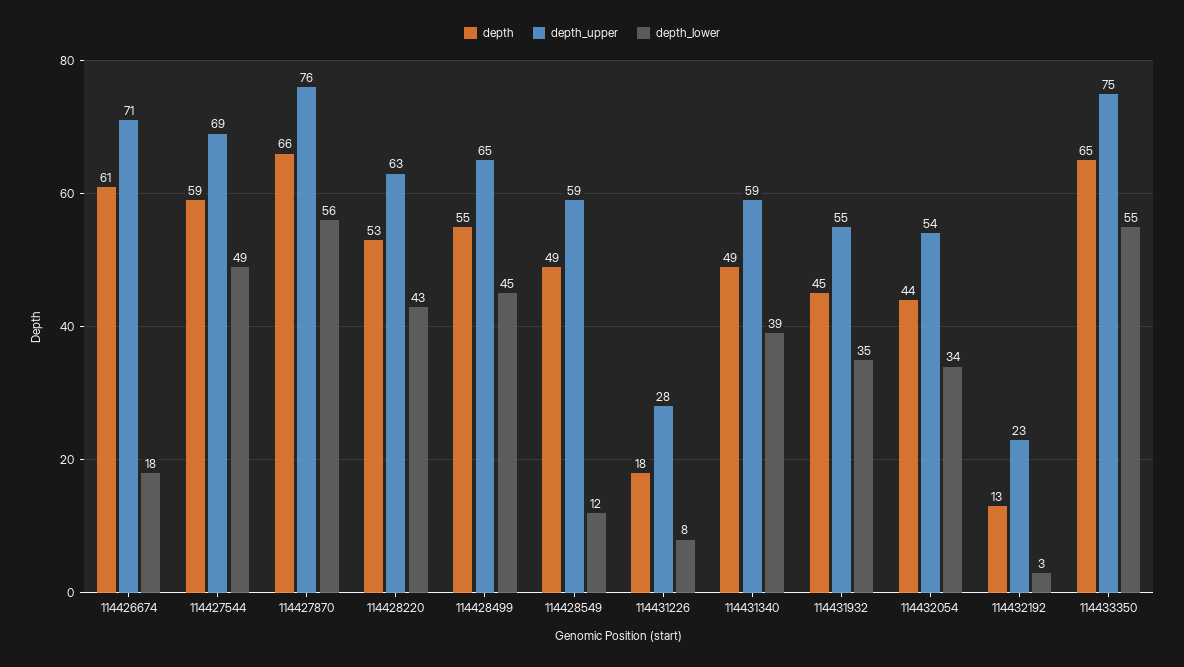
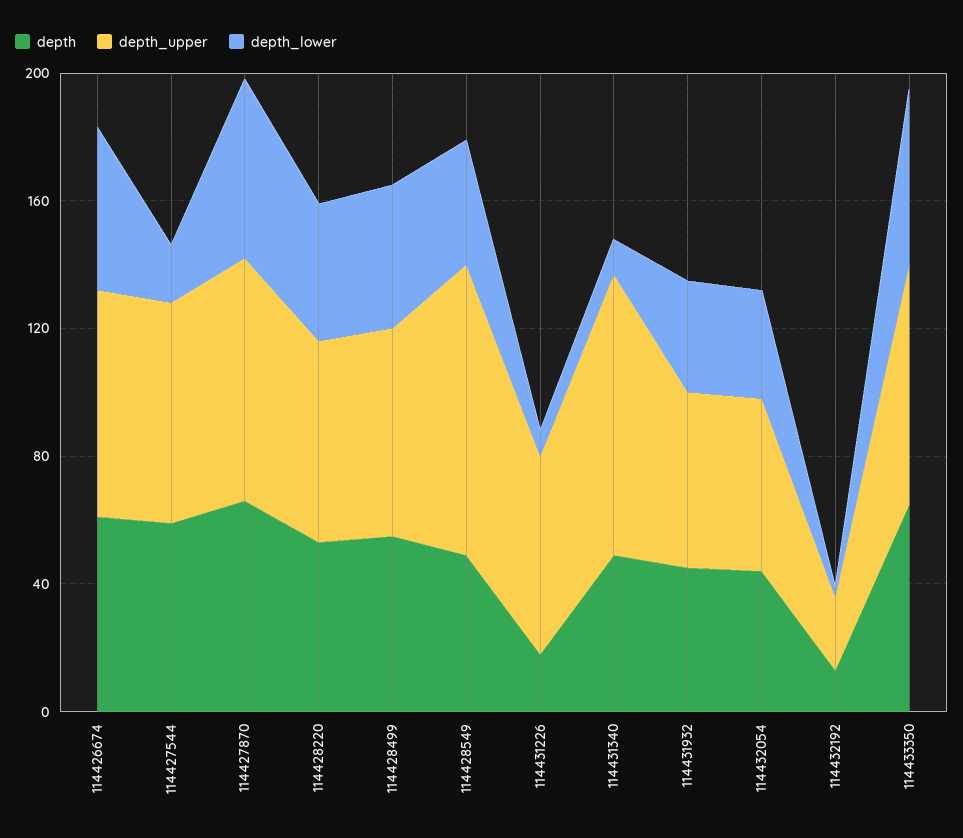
  {
    "depth": {
      "114426674": 61,
      "114427544": 59,
      "114427870": 66,
      "114428220": 53,
      "114428499": 55,
      "114428549": 49,
      "114431226": 18,
      "114431340": 49,
      "114431932": 45,
      "114432054": 44,
      "114432192": 13,
      "114433350": 65
    },
    "depth_upper": {
      "114426674": 71,
      "114427544": 69,
      "114427870": 76,
      "114428220": 63,
      "114428499": 65,
-     "114428549": 59,
+     "114428549": 90,
-     "114431226": 28,
+     "114431226": 60,
-     "114431340": 59,
+     "114431340": 90,
      "114431932": 55,
      "114432054": 54,
      "114432192": 23,
      "114433350": 75
    },
    "depth_lower": {
-     "114426674": 18,
+     "114426674": 50,
-     "114427544": 49,
+     "114427544": 20,
      "114427870": 56,
      "114428220": 43,
      "114428499": 45,
-     "114428549": 12,
+     "114428549": 40,
      "114431226": 8,
-     "114431340": 39,
+     "114431340": 10,
      "114431932": 35,
      "114432054": 34,
      "114432192": 3,
      "114433350": 55
    }
  }

